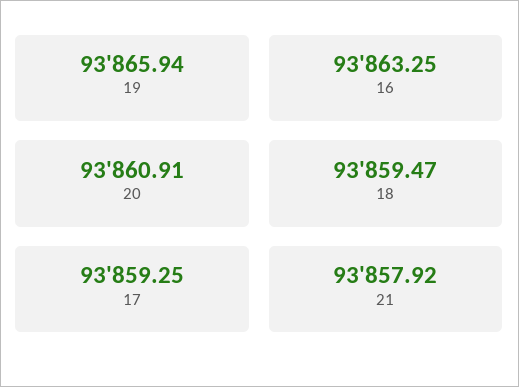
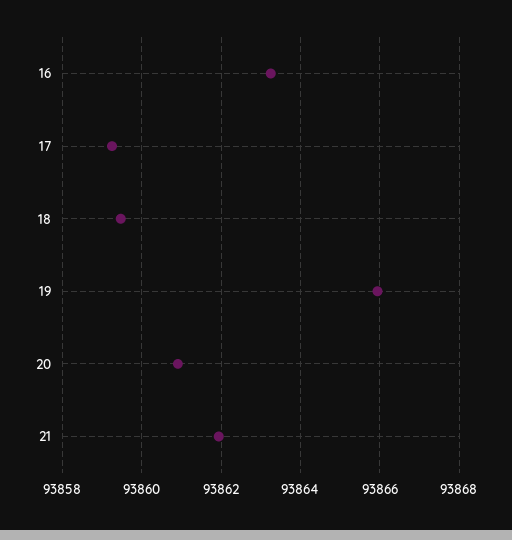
  {
    "19": 93865.94,
    "16": 93863.25,
    "20": 93860.91,
    "18": 93859.47,
    "17": 93859.25,
-   "21": 93857.92
+   "21": 93862
  }

